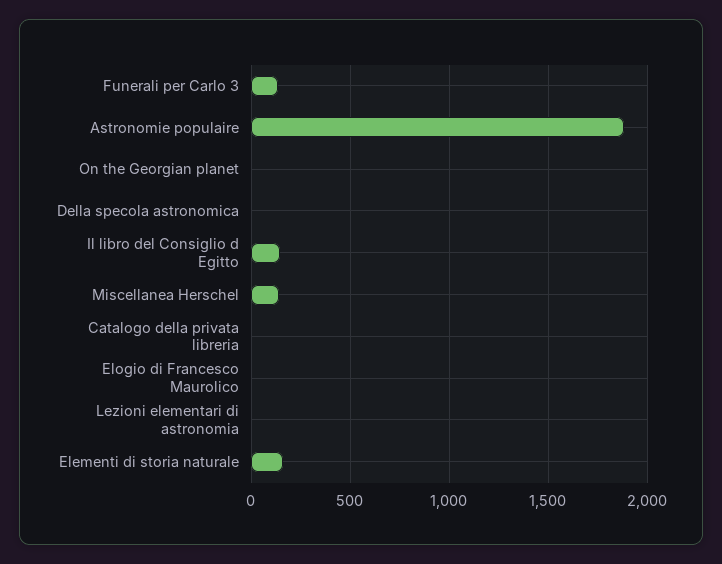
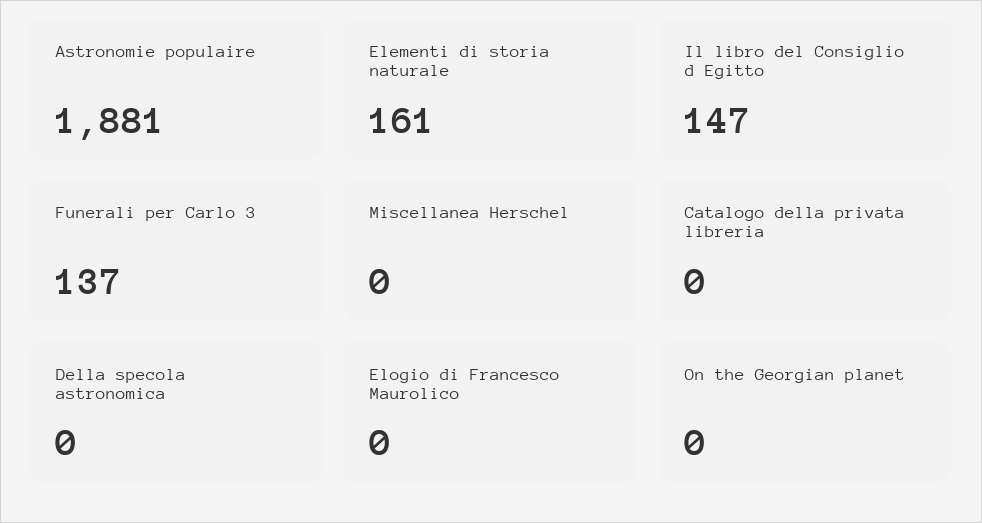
  {
    "Funerali per Carlo 3": 137,
    "Astronomie populaire": 1881,
    "On the Georgian planet": 0,
    "Della specola astronomica": 0,
    "Il libro del Consiglio d Egitto": 147,
-   "Miscellanea Herschel": 150,
+   "Miscellanea Herschel": 0,
    "Catalogo della privata libreria": 0,
    "Elogio di Francesco Maurolico": 0,
-   "Lezioni elementari di astronomia": 0,
    "Elementi di storia naturale": 161
  }

